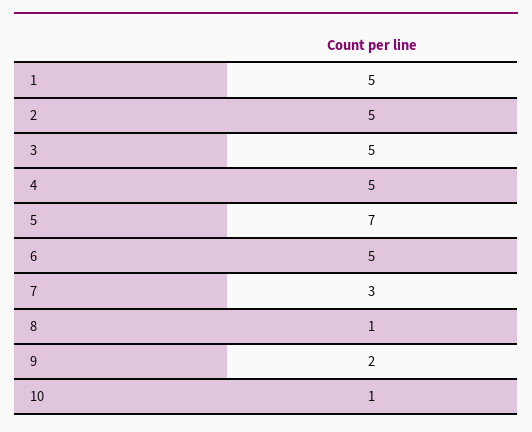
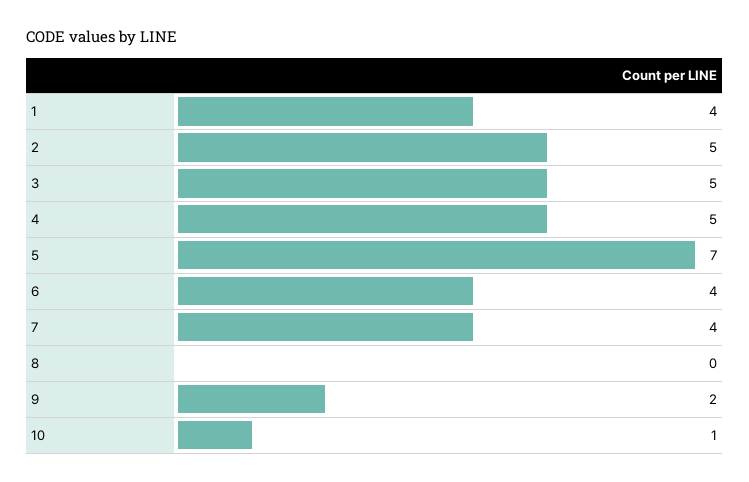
  {
-   "1": 5,
+   "1": 4,
    "2": 5,
    "3": 5,
    "4": 5,
    "5": 7,
-   "6": 5,
+   "6": 4,
-   "7": 3,
+   "7": 4,
-   "8": 1,
+   "8": 0,
    "9": 2,
    "10": 1
  }

